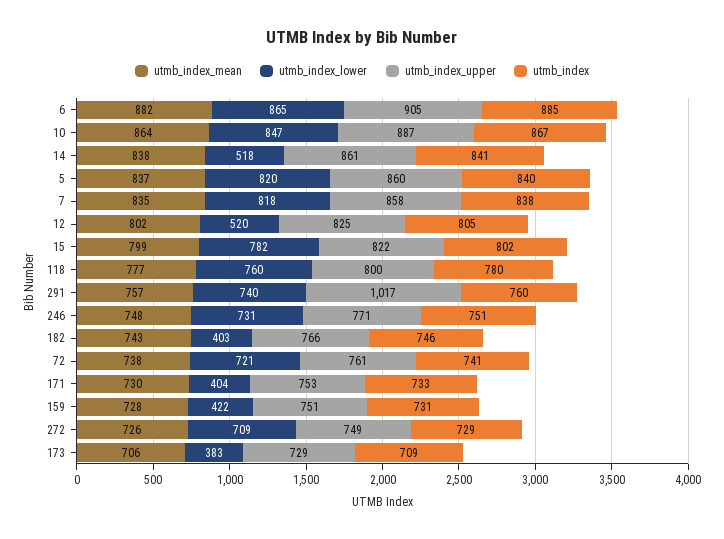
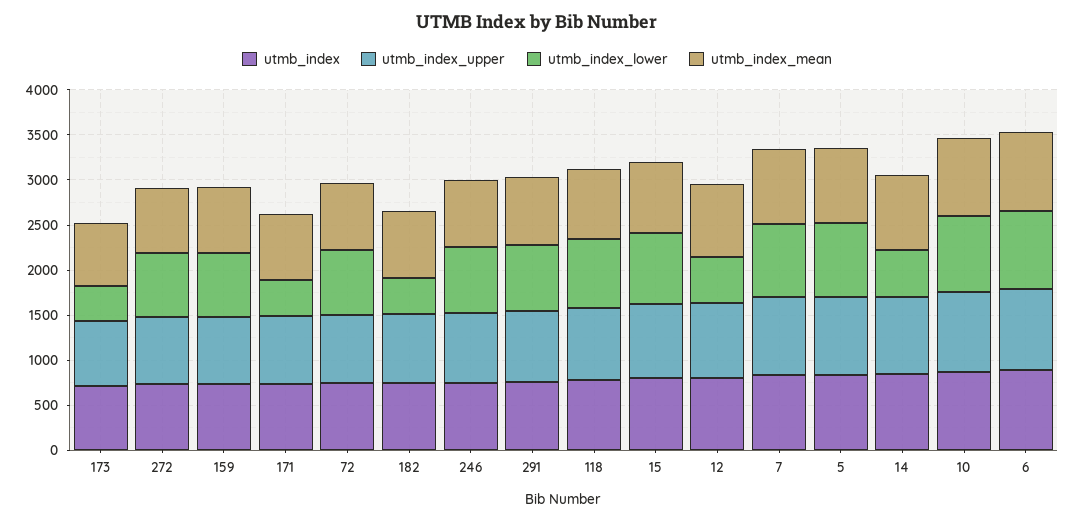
  {
    "utmb_index_mean": {
      "6": 882,
      "10": 864,
      "14": 838,
      "5": 837,
      "7": 835,
      "12": 802,
      "15": 799,
      "118": 777,
      "291": 757,
      "246": 748,
      "182": 743,
      "72": 738,
      "171": 730,
      "159": 728,
      "272": 726,
      "173": 706
    },
    "utmb_index_lower": {
      "6": 865,
      "10": 847,
      "14": 518,
      "5": 820,
      "7": 818,
      "12": 520,
      "15": 782,
      "118": 760,
      "291": 740,
      "246": 731,
      "182": 403,
      "72": 721,
      "171": 404,
-     "159": 422,
+     "159": 700,
      "272": 709,
      "173": 383
    },
    "utmb_index_upper": {
      "6": 905,
      "10": 887,
      "14": 861,
      "5": 860,
      "7": 858,
      "12": 825,
      "15": 822,
      "118": 800,
-     "291": 1017,
+     "291": 800,
      "246": 771,
      "182": 766,
      "72": 761,
      "171": 753,
      "159": 751,
      "272": 749,
      "173": 729
    },
    "utmb_index": {
      "6": 885,
      "10": 867,
      "14": 841,
      "5": 840,
      "7": 838,
      "12": 805,
      "15": 802,
      "118": 780,
      "291": 760,
      "246": 751,
      "182": 746,
      "72": 741,
      "171": 733,
      "159": 731,
      "272": 729,
      "173": 709
    }
  }

